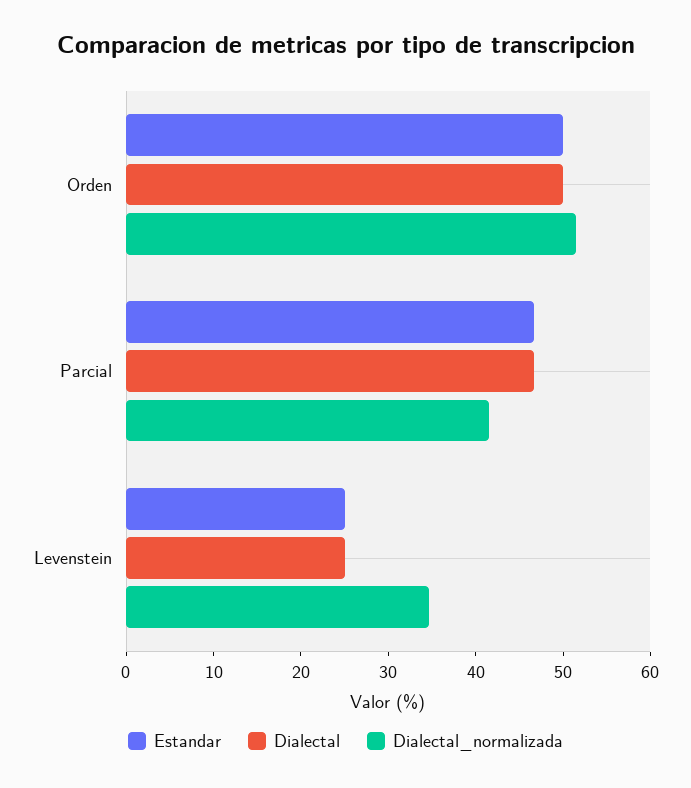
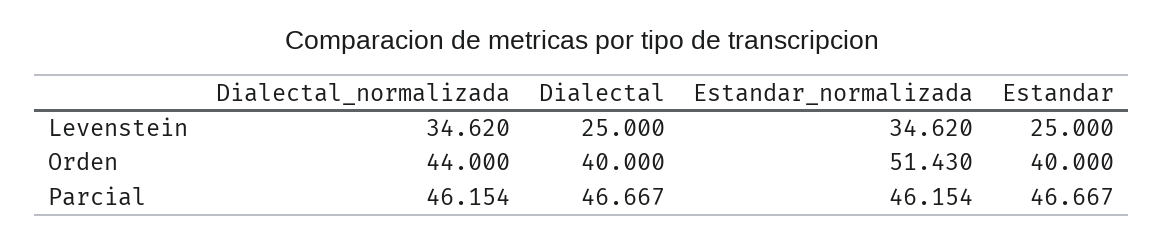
  {
    "Estandar": {
-     "Orden": 50,
+     "Orden": 40,
      "Parcial": 46.667,
      "Levenstein": 25
    },
    "Dialectal": {
-     "Orden": 50,
+     "Orden": 40,
      "Parcial": 46.667,
      "Levenstein": 25
    },
    "Dialectal_normalizada": {
-     "Orden": 52,
+     "Orden": 44,
-     "Parcial": 42,
+     "Parcial": 46.154,
      "Levenstein": 34.62
-   }
+   },
+   "Estandar_normalizada": {
+     "Levenstein": 34.62,
+     "Orden": 51.43,
+     "Parcial": 46.154
+   }
  }

